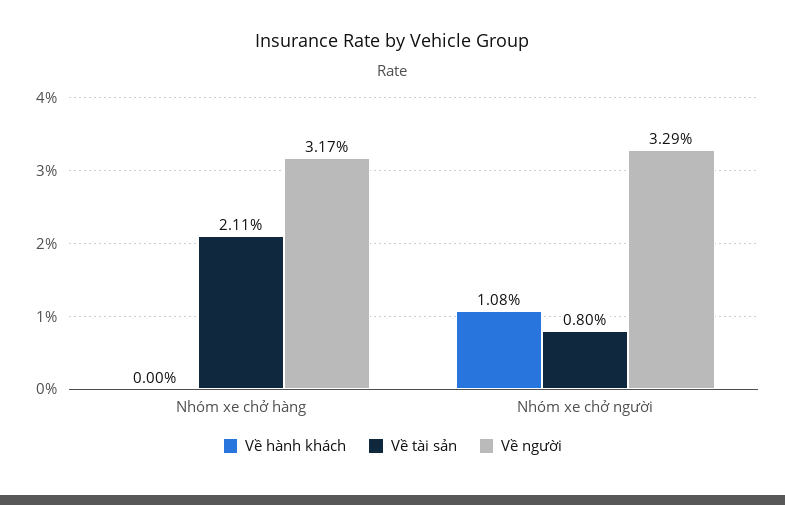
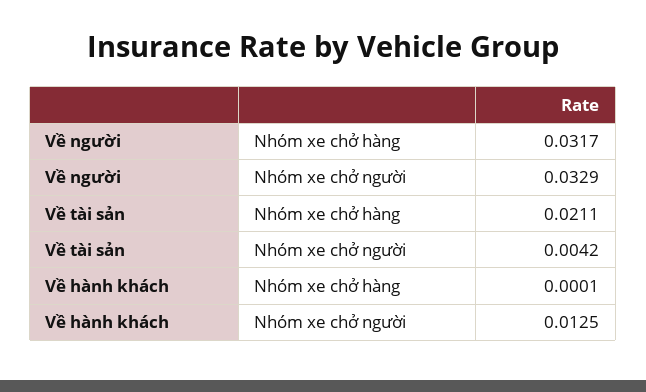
  {
    "Về hành khách": {
-     "Nhóm xe chở hàng": 0,
+     "Nhóm xe chở hàng": 0.0001,
-     "Nhóm xe chở người": 0.0108
+     "Nhóm xe chở người": 0.0125
    },
    "Về tài sản": {
      "Nhóm xe chở hàng": 0.0211,
-     "Nhóm xe chở người": 0.008
+     "Nhóm xe chở người": 0.0042
    },
    "Về người": {
      "Nhóm xe chở hàng": 0.0317,
      "Nhóm xe chở người": 0.0329
    }
  }

